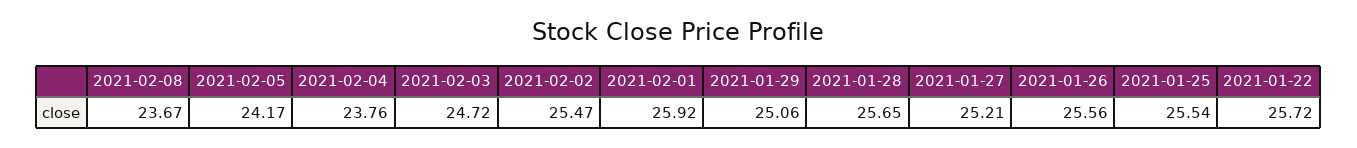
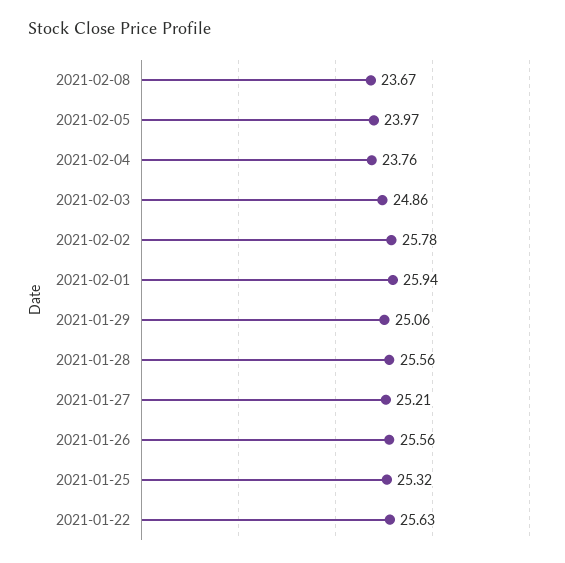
  {
    "2021-02-08": 23.67,
-   "2021-02-05": 24.17,
+   "2021-02-05": 23.97,
    "2021-02-04": 23.76,
-   "2021-02-03": 24.72,
+   "2021-02-03": 24.86,
-   "2021-02-02": 25.47,
+   "2021-02-02": 25.78,
-   "2021-02-01": 25.92,
+   "2021-02-01": 25.94,
    "2021-01-29": 25.06,
-   "2021-01-28": 25.65,
+   "2021-01-28": 25.56,
    "2021-01-27": 25.21,
    "2021-01-26": 25.56,
-   "2021-01-25": 25.54,
+   "2021-01-25": 25.32,
-   "2021-01-22": 25.72
+   "2021-01-22": 25.63
  }

